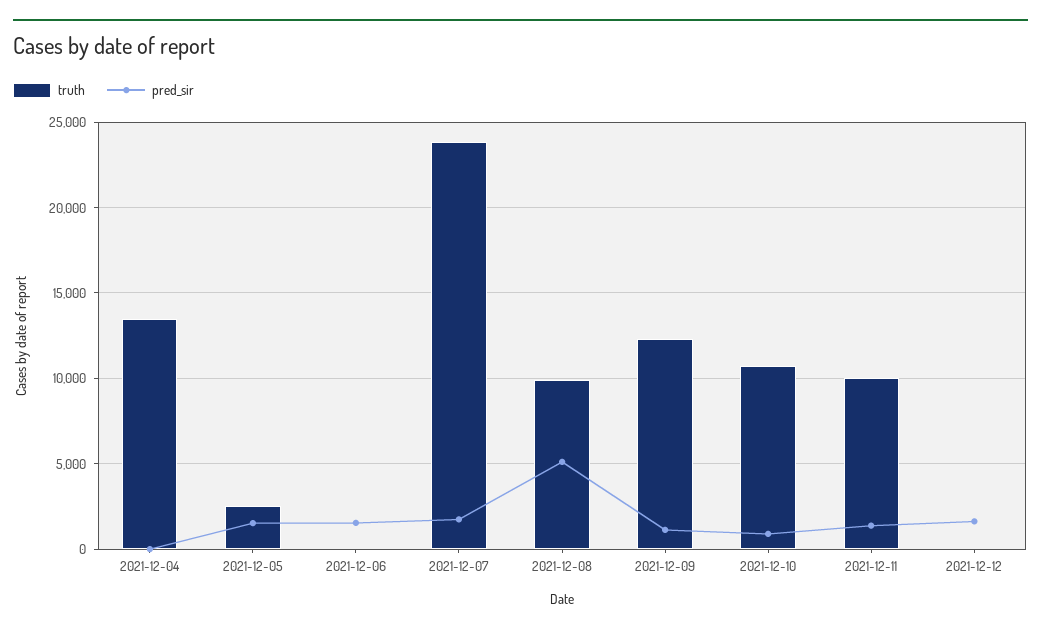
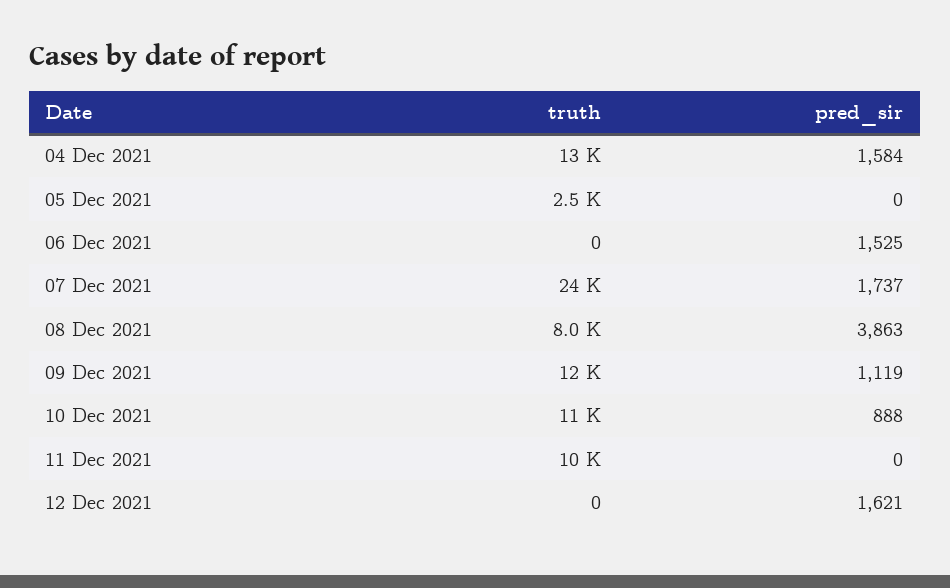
  {
    "truth": {
      "2021-12-04": 13000,
      "2021-12-05": 2500,
      "2021-12-06": 0,
      "2021-12-07": 24000,
-     "2021-12-08": 10000,
+     "2021-12-08": 8000,
      "2021-12-09": 12000,
      "2021-12-10": 11000,
      "2021-12-11": 10000,
      "2021-12-12": 0
    },
    "pred_sir": {
-     "2021-12-04": 0,
+     "2021-12-04": 1584,
-     "2021-12-05": 1500,
+     "2021-12-05": 0,
      "2021-12-06": 1525,
      "2021-12-07": 1737,
-     "2021-12-08": 5000,
+     "2021-12-08": 3863,
      "2021-12-09": 1119,
      "2021-12-10": 888,
-     "2021-12-11": 1500,
+     "2021-12-11": 0,
      "2021-12-12": 1621
    }
  }

